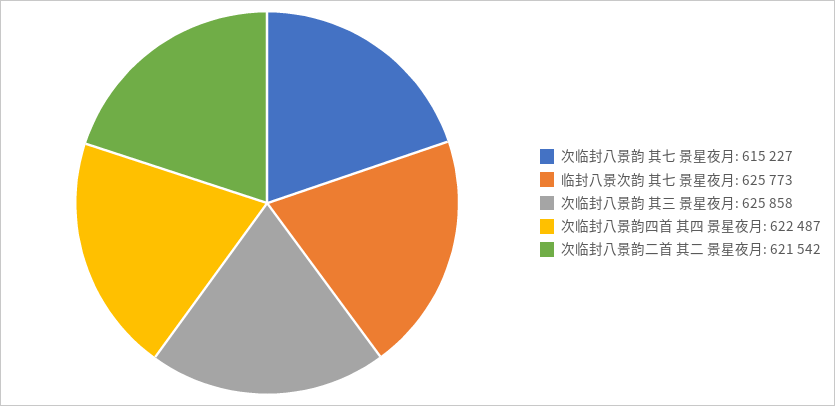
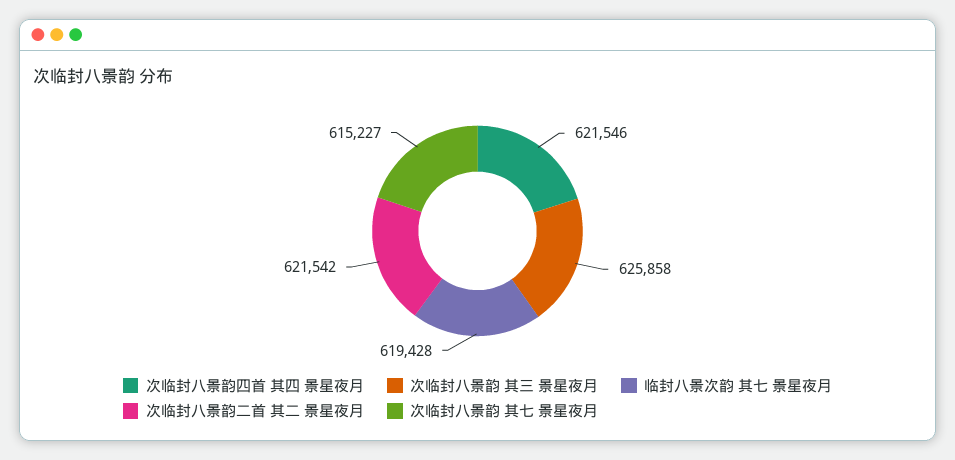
  {
    "次临封八景韵 其七 景星夜月": 615227,
-   "临封八景次韵 其七 景星夜月": 625773,
+   "临封八景次韵 其七 景星夜月": 619428,
    "次临封八景韵 其三 景星夜月": 625858,
-   "次临封八景韵四首 其四 景星夜月": 622487,
+   "次临封八景韵四首 其四 景星夜月": 621546,
    "次临封八景韵二首 其二 景星夜月": 621542
  }

